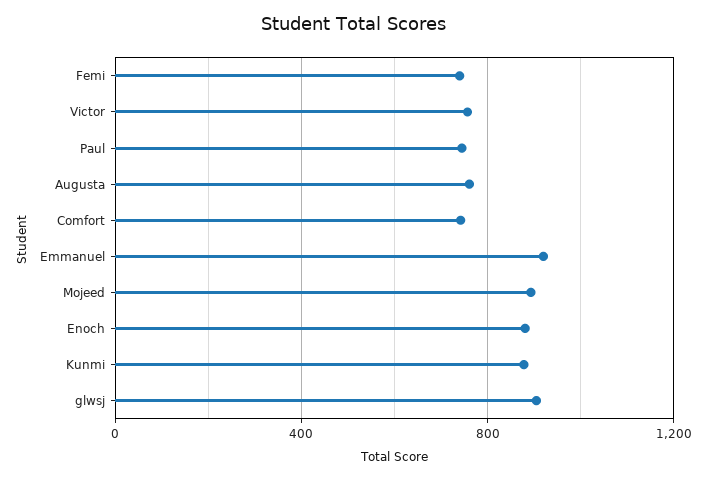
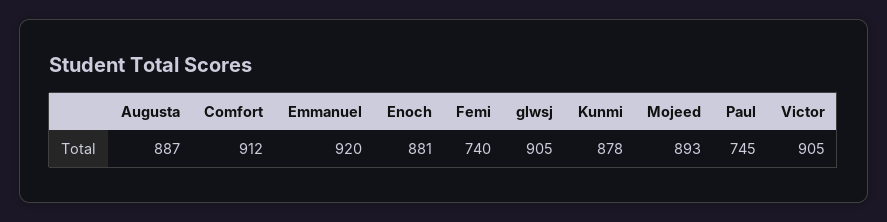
  {
    "Femi": 740,
-   "Victor": 750,
+   "Victor": 905,
    "Paul": 745,
-   "Augusta": 750,
+   "Augusta": 887,
-   "Comfort": 750,
+   "Comfort": 912,
    "Emmanuel": 920,
    "Mojeed": 893,
    "Enoch": 881,
    "Kunmi": 878,
    "glwsj": 905
  }

